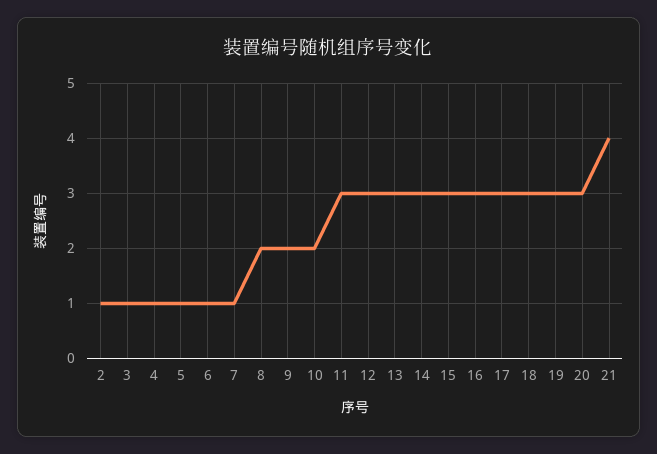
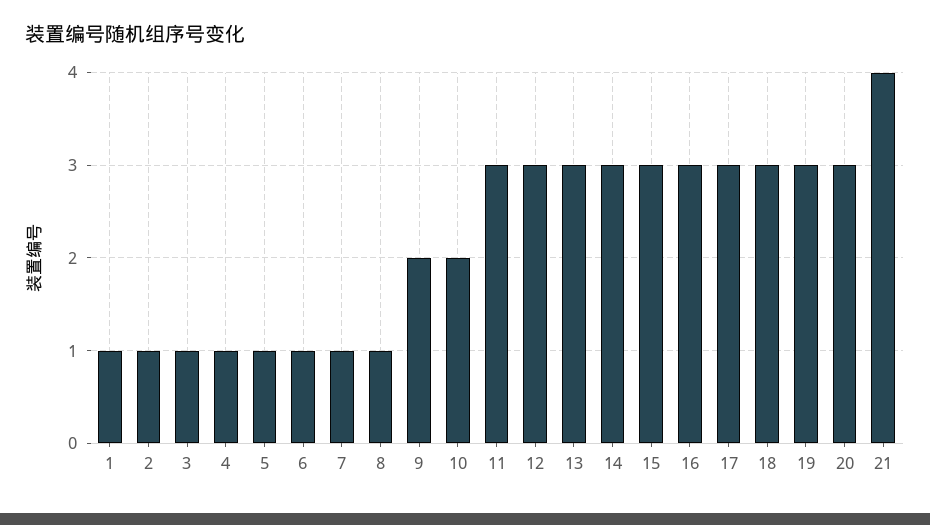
  {
    "2": 1,
    "3": 1,
    "4": 1,
    "5": 1,
    "6": 1,
    "7": 1,
-   "8": 2,
+   "8": 1,
    "9": 2,
    "10": 2,
    "11": 3,
    "12": 3,
    "13": 3,
    "14": 3,
    "15": 3,
    "16": 3,
    "17": 3,
    "18": 3,
    "19": 3,
    "20": 3,
-   "21": 4
+   "21": 4,
+   "1": 1
  }

